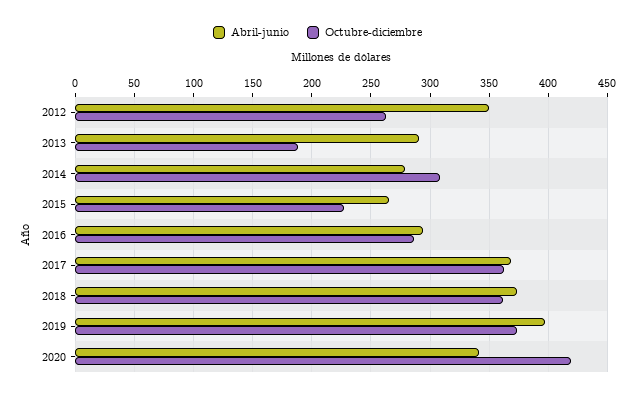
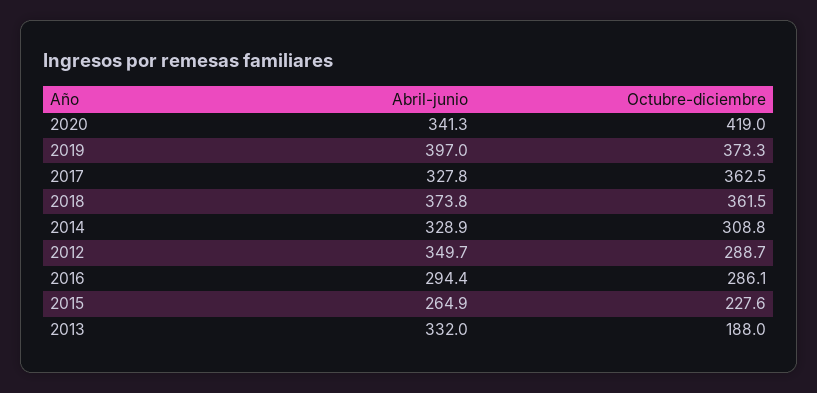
  {
    "Abril-junio": {
      "2012": 349.7,
-     "2013": 290,
+     "2013": 332,
-     "2014": 280,
+     "2014": 328.9,
      "2015": 264.9,
      "2016": 294.4,
-     "2017": 370,
+     "2017": 327.8,
      "2018": 373.8,
      "2019": 397,
      "2020": 341.3
    },
    "Octubre-diciembre": {
-     "2012": 260,
+     "2012": 288.7,
      "2013": 188,
      "2014": 308.8,
      "2015": 227.6,
      "2016": 286.1,
      "2017": 362.5,
      "2018": 361.5,
      "2019": 373.3,
      "2020": 419
    }
  }

